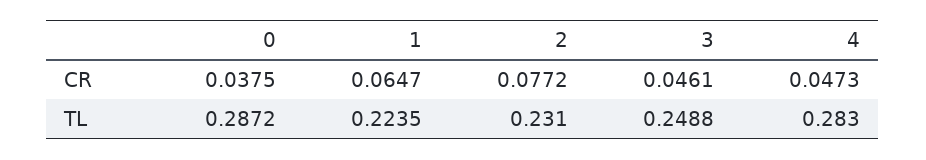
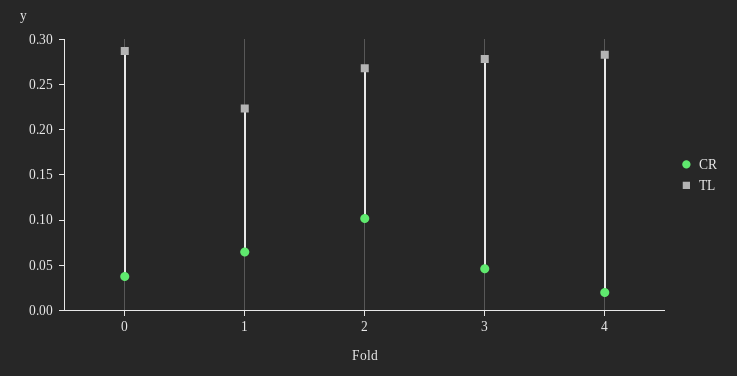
  {
    "CR": {
      "0": 0.0375,
      "1": 0.0647,
-     "2": 0.0772,
+     "2": 0.1,
      "3": 0.0461,
-     "4": 0.0473
+     "4": 0.02
    },
    "TL": {
      "0": 0.2872,
      "1": 0.2235,
-     "2": 0.231,
+     "2": 0.27,
-     "3": 0.2488,
+     "3": 0.28,
      "4": 0.283
    }
  }

